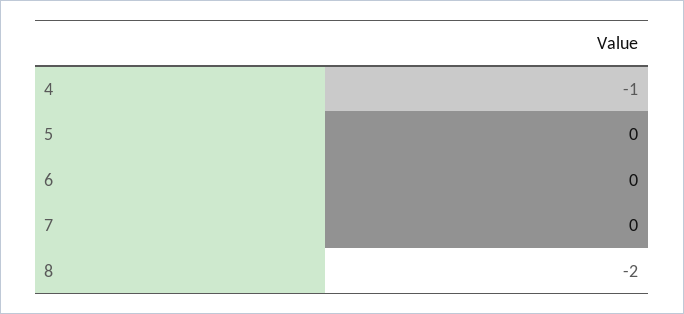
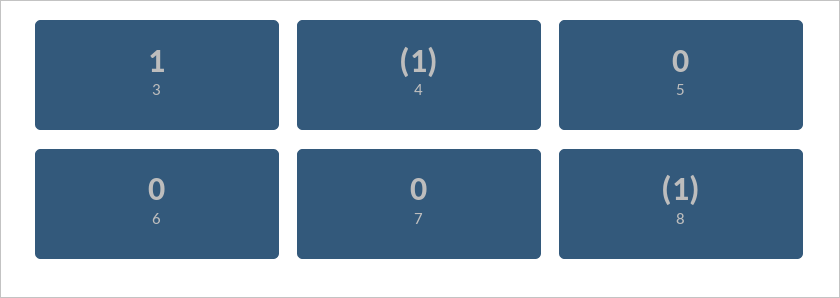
  {
    "4": -1,
    "5": 0,
    "6": 0,
    "7": 0,
-   "8": -2
+   "8": -1,
+   "3": 1
  }

